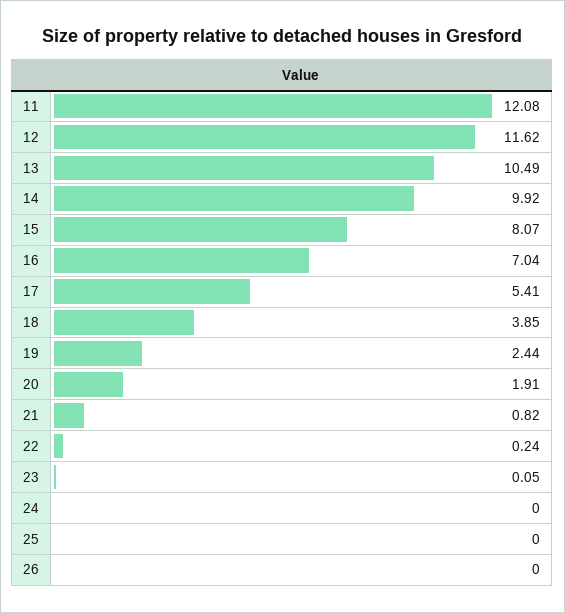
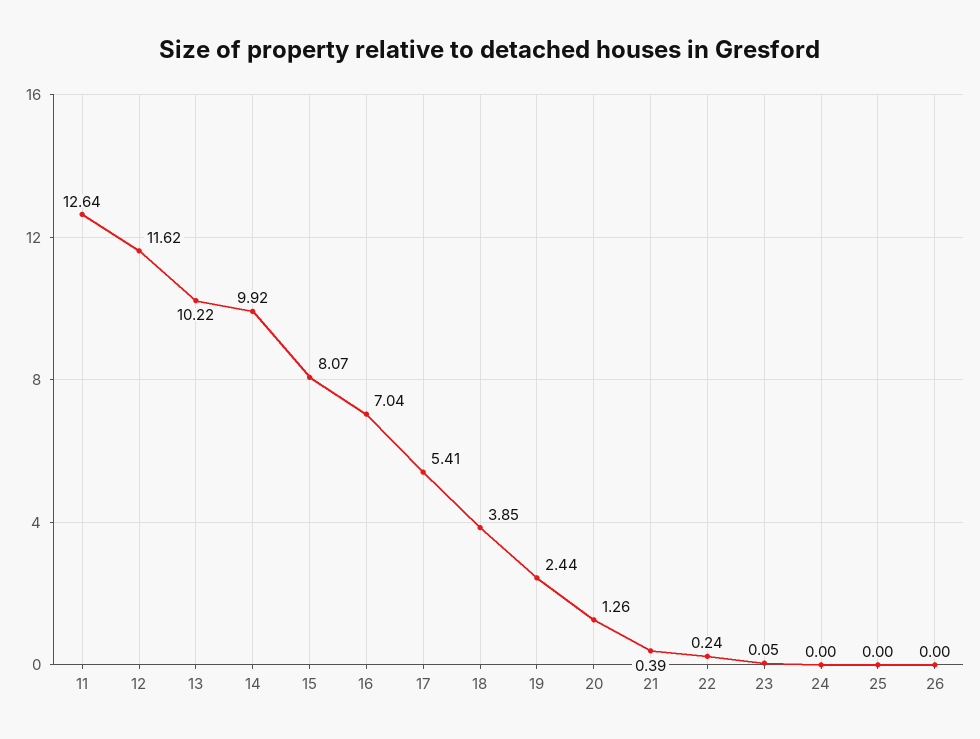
  {
-   "11": 12.08,
+   "11": 12.64,
    "12": 11.62,
-   "13": 10.49,
+   "13": 10.22,
    "14": 9.92,
    "15": 8.07,
    "16": 7.04,
    "17": 5.41,
    "18": 3.85,
    "19": 2.44,
-   "20": 1.91,
+   "20": 1.26,
-   "21": 0.82,
+   "21": 0.39,
    "22": 0.24,
    "23": 0.05,
    "24": 0,
    "25": 0,
    "26": 0
  }

